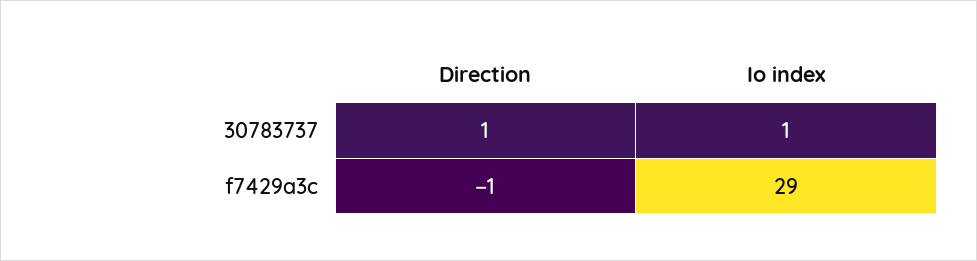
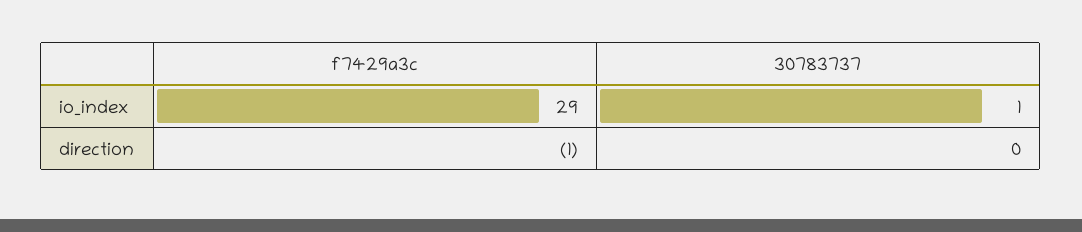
  {
    "Direction": {
-     "30783737": 1,
+     "30783737": 0,
      "f7429a3c": -1
    },
    "Io index": {
      "30783737": 1,
      "f7429a3c": 29
    }
  }

